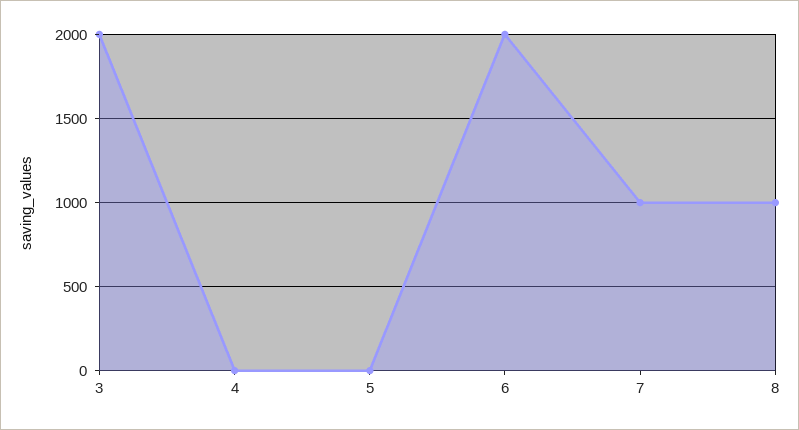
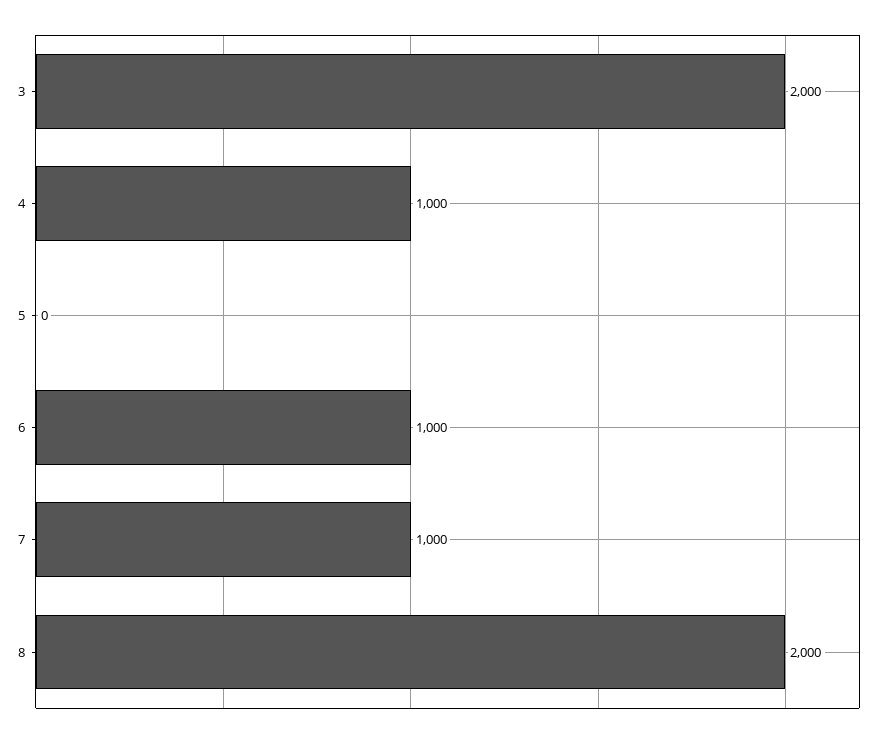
  {
    "3": 2000,
-   "4": 0,
+   "4": 1000,
    "5": 0,
-   "6": 2000,
+   "6": 1000,
    "7": 1000,
-   "8": 1000
+   "8": 2000
  }

